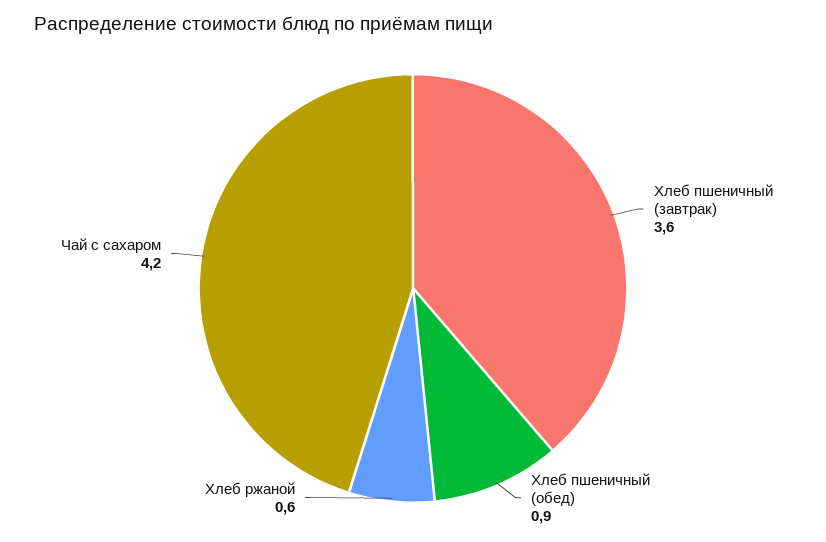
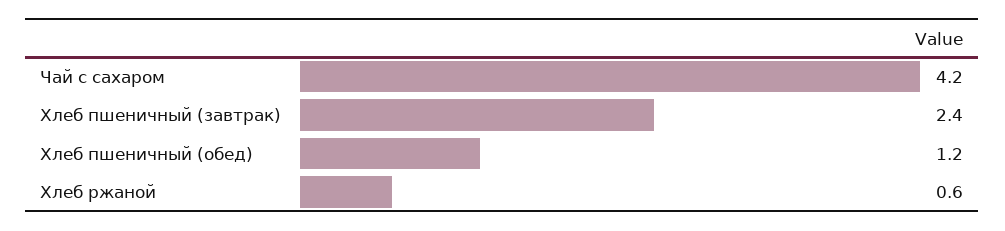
  {
-   "Хлеб пшеничный (завтрак)": 3.6,
+   "Хлеб пшеничный (завтрак)": 2.4,
-   "Хлеб пшеничный (обед)": 0.9,
+   "Хлеб пшеничный (обед)": 1.2,
    "Хлеб ржаной": 0.6,
    "Чай с сахаром": 4.2
  }

